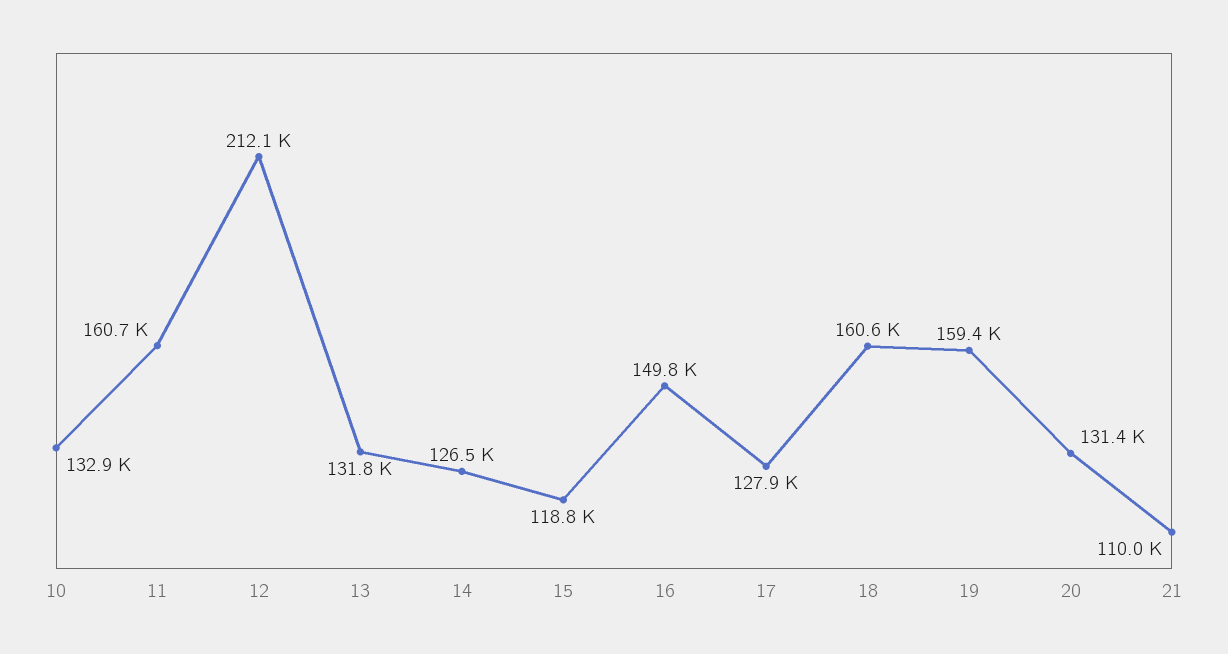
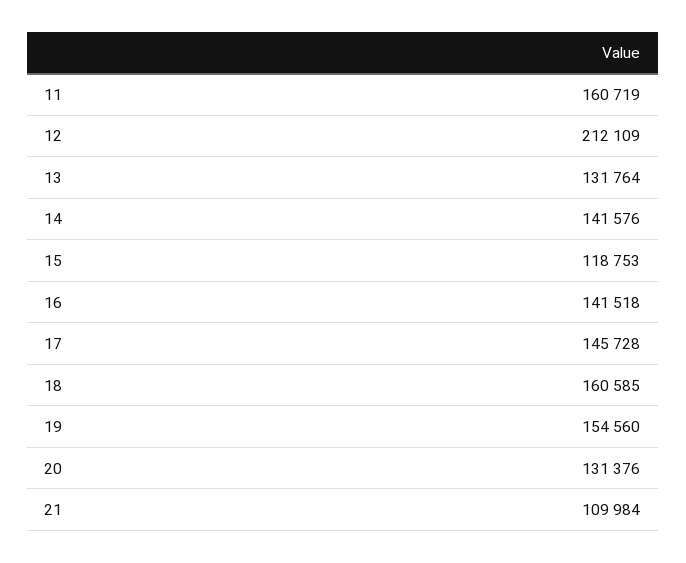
  {
-   "10": 132900,
    "11": 160719,
    "12": 212109,
    "13": 131764,
-   "14": 126500,
+   "14": 141576,
    "15": 118753,
-   "16": 149800,
+   "16": 141518,
-   "17": 127900,
+   "17": 145728,
    "18": 160585,
-   "19": 159400,
+   "19": 154560,
    "20": 131376,
    "21": 109984
  }

